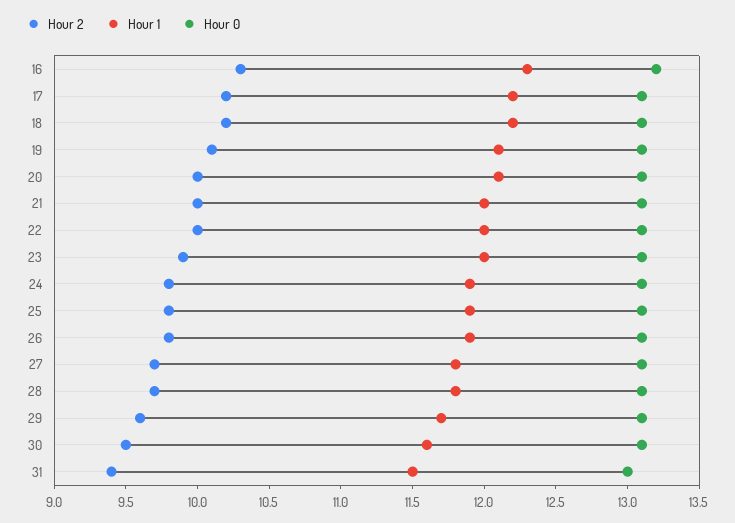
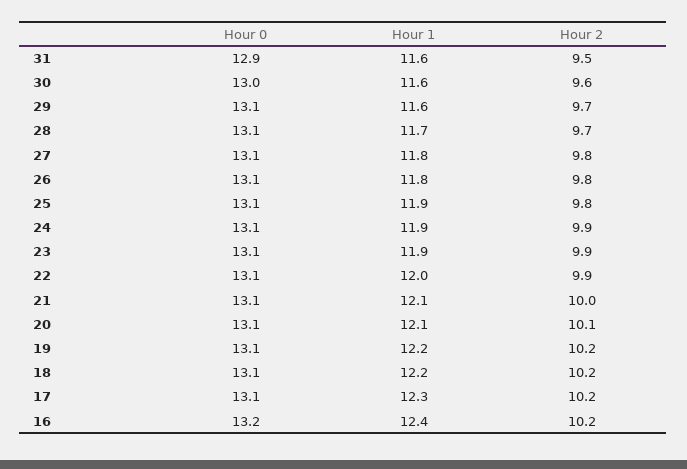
  {
    "Hour 2": {
-     "16": 10.3,
+     "16": 10.2,
      "17": 10.2,
      "18": 10.2,
-     "19": 10.1,
+     "19": 10.2,
-     "20": 10,
+     "20": 10.1,
      "21": 10,
-     "22": 10,
+     "22": 9.9,
      "23": 9.9,
-     "24": 9.8,
+     "24": 9.9,
      "25": 9.8,
      "26": 9.8,
-     "27": 9.7,
+     "27": 9.8,
      "28": 9.7,
-     "29": 9.6,
+     "29": 9.7,
-     "30": 9.5,
+     "30": 9.6,
-     "31": 9.4
+     "31": 9.5
    },
    "Hour 1": {
-     "16": 12.3,
+     "16": 12.4,
-     "17": 12.2,
+     "17": 12.3,
      "18": 12.2,
-     "19": 12.1,
+     "19": 12.2,
      "20": 12.1,
-     "21": 12,
+     "21": 12.1,
      "22": 12,
-     "23": 12,
+     "23": 11.9,
      "24": 11.9,
      "25": 11.9,
-     "26": 11.9,
+     "26": 11.8,
      "27": 11.8,
-     "28": 11.8,
+     "28": 11.7,
-     "29": 11.7,
+     "29": 11.6,
      "30": 11.6,
-     "31": 11.5
+     "31": 11.6
    },
    "Hour 0": {
      "16": 13.2,
      "17": 13.1,
      "18": 13.1,
      "19": 13.1,
      "20": 13.1,
      "21": 13.1,
      "22": 13.1,
      "23": 13.1,
      "24": 13.1,
      "25": 13.1,
      "26": 13.1,
      "27": 13.1,
      "28": 13.1,
      "29": 13.1,
-     "30": 13.1,
+     "30": 13,
-     "31": 13
+     "31": 12.9
    }
  }

